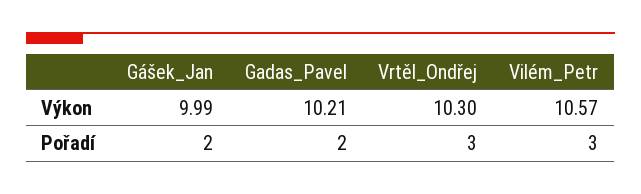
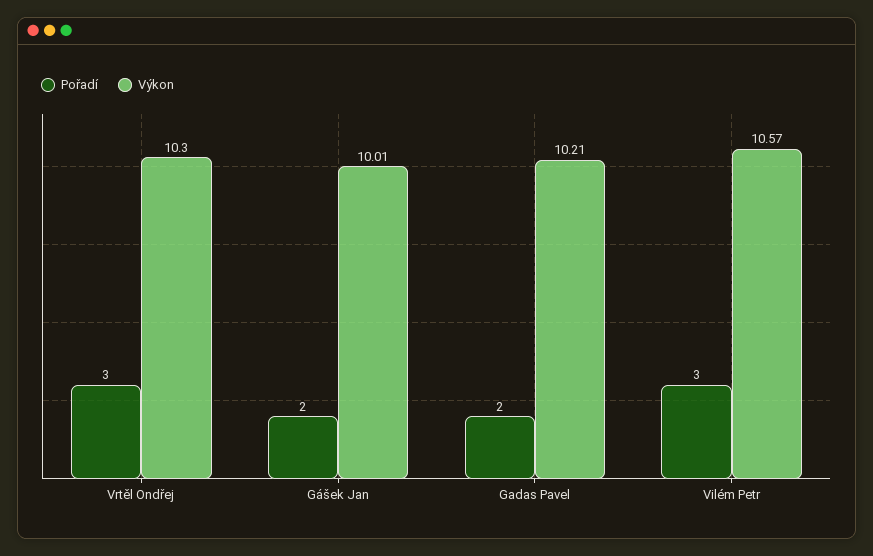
  {
    "Výkon": {
-     "Gášek_Jan": 9.99,
+     "Gášek_Jan": 10.01,
      "Gadas_Pavel": 10.21,
      "Vrtěl_Ondřej": 10.3,
      "Vilém_Petr": 10.57
    },
    "Pořadí": {
      "Gášek_Jan": 2,
      "Gadas_Pavel": 2,
      "Vrtěl_Ondřej": 3,
      "Vilém_Petr": 3
    }
  }

